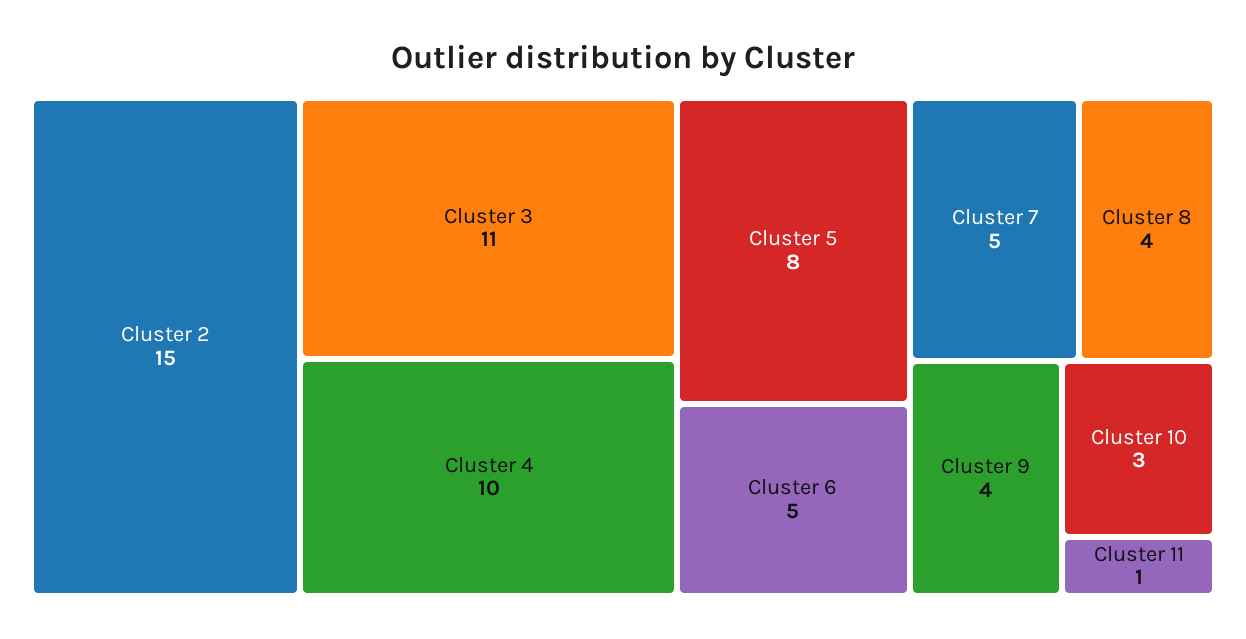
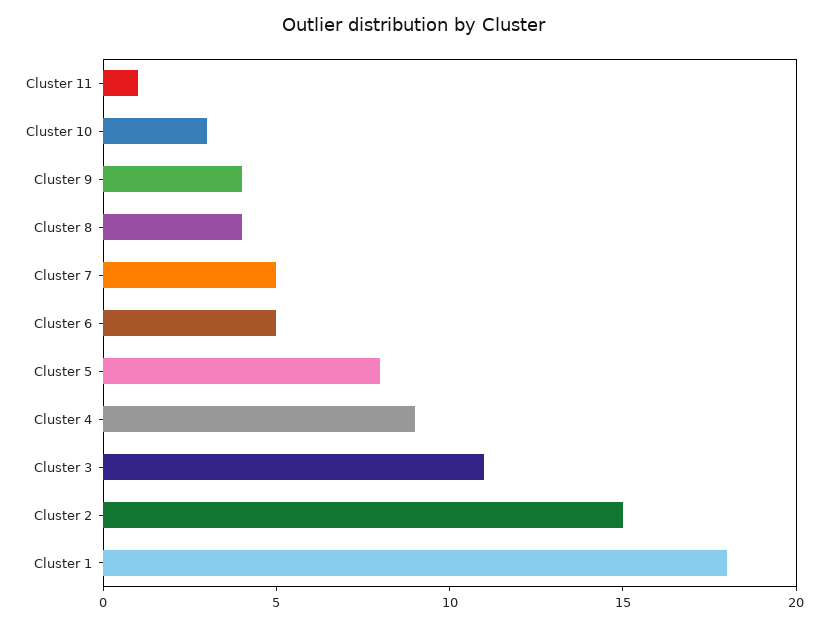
  {
    "Cluster 2": 15,
    "Cluster 3": 11,
-   "Cluster 4": 10,
+   "Cluster 4": 9,
    "Cluster 5": 8,
    "Cluster 6": 5,
    "Cluster 7": 5,
    "Cluster 8": 4,
    "Cluster 9": 4,
    "Cluster 10": 3,
-   "Cluster 11": 1
+   "Cluster 11": 1,
+   "Cluster 1": 18
  }

